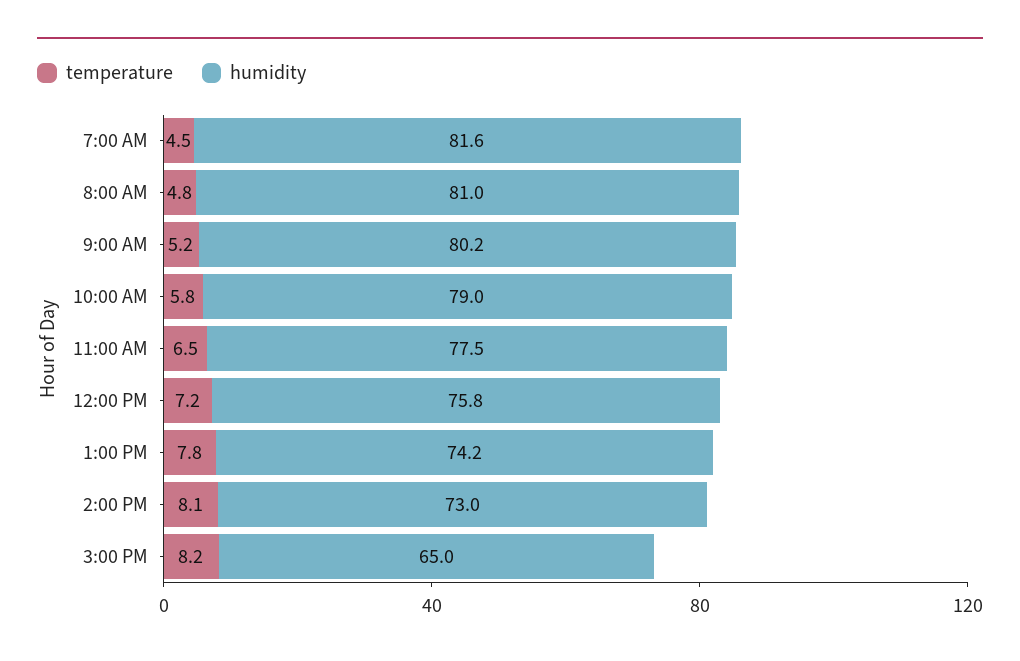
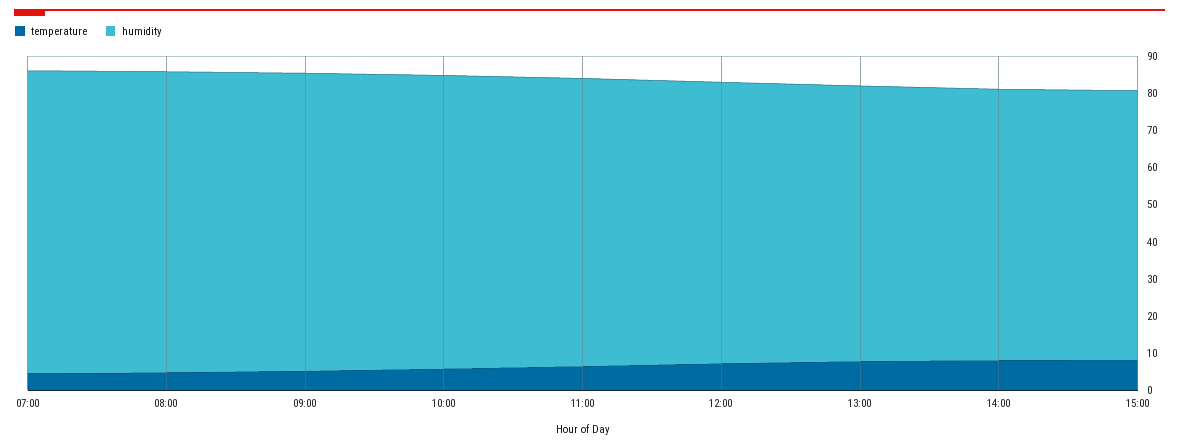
  {
    "temperature": {
      "7:00 AM": 4.5,
      "8:00 AM": 4.8,
      "9:00 AM": 5.2,
      "10:00 AM": 5.8,
      "11:00 AM": 6.5,
      "12:00 PM": 7.2,
      "1:00 PM": 7.8,
      "2:00 PM": 8.1,
      "3:00 PM": 8.2
    },
    "humidity": {
      "7:00 AM": 81.6,
      "8:00 AM": 81,
      "9:00 AM": 80.2,
      "10:00 AM": 79,
      "11:00 AM": 77.5,
      "12:00 PM": 75.8,
      "1:00 PM": 74.2,
      "2:00 PM": 73,
-     "3:00 PM": 65
+     "3:00 PM": 72.5
    }
  }

